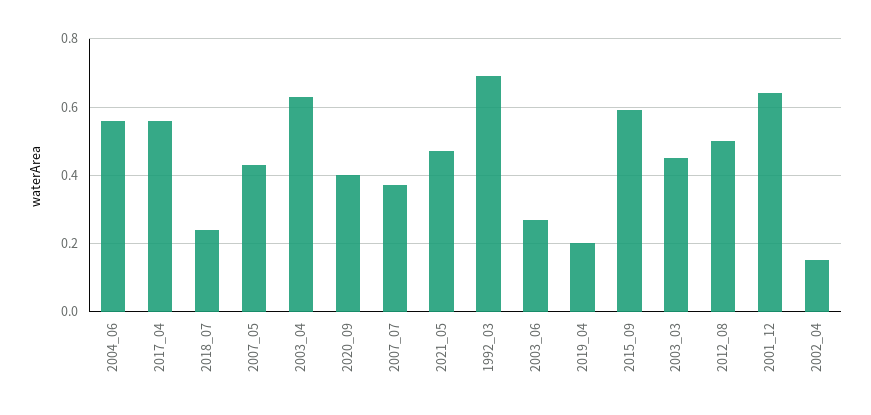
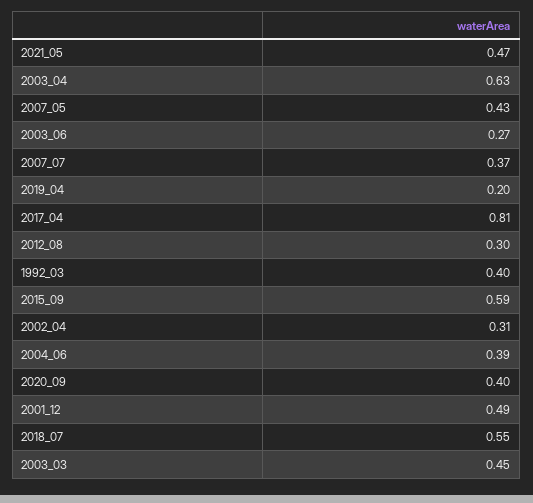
  {
-   "2004_06": 0.55,
+   "2004_06": 0.39,
-   "2017_04": 0.55,
+   "2017_04": 0.81,
-   "2018_07": 0.25,
+   "2018_07": 0.55,
    "2007_05": 0.43,
    "2003_04": 0.63,
    "2020_09": 0.4,
    "2007_07": 0.37,
    "2021_05": 0.47,
-   "1992_03": 0.7,
+   "1992_03": 0.4,
    "2003_06": 0.27,
    "2019_04": 0.2,
    "2015_09": 0.59,
    "2003_03": 0.45,
-   "2012_08": 0.5,
+   "2012_08": 0.3,
-   "2001_12": 0.65,
+   "2001_12": 0.49,
-   "2002_04": 0.15
+   "2002_04": 0.31
  }

